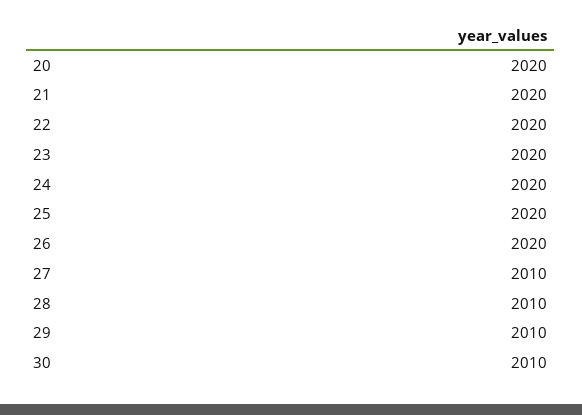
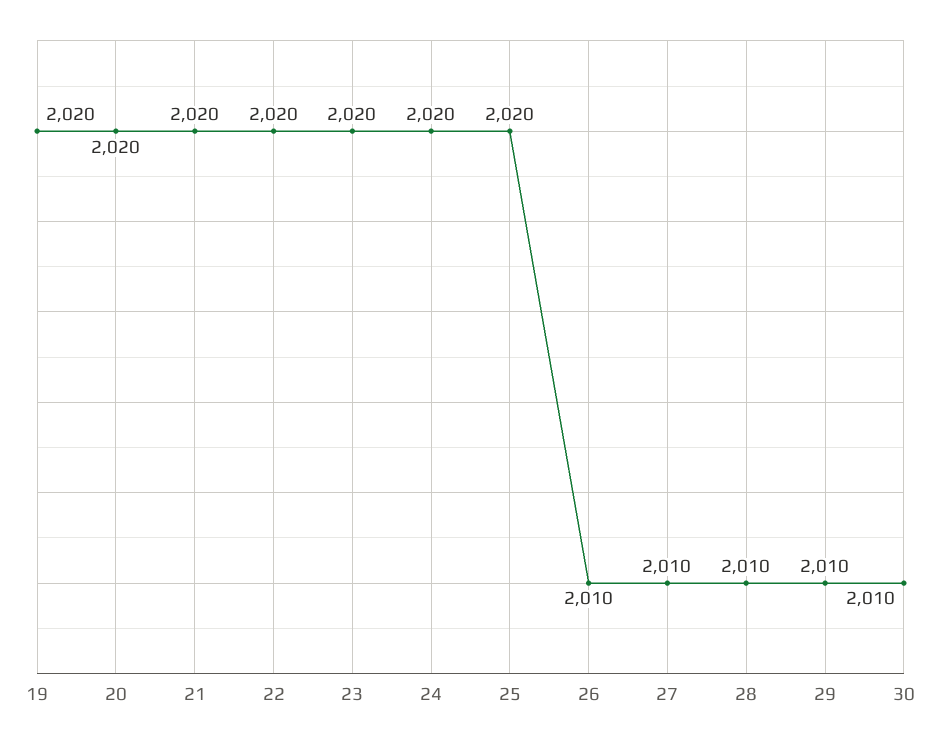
  {
    "20": 2020,
    "21": 2020,
    "22": 2020,
    "23": 2020,
    "24": 2020,
    "25": 2020,
-   "26": 2020,
+   "26": 2010,
    "27": 2010,
    "28": 2010,
    "29": 2010,
-   "30": 2010
+   "30": 2010,
+   "19": 2020
  }

